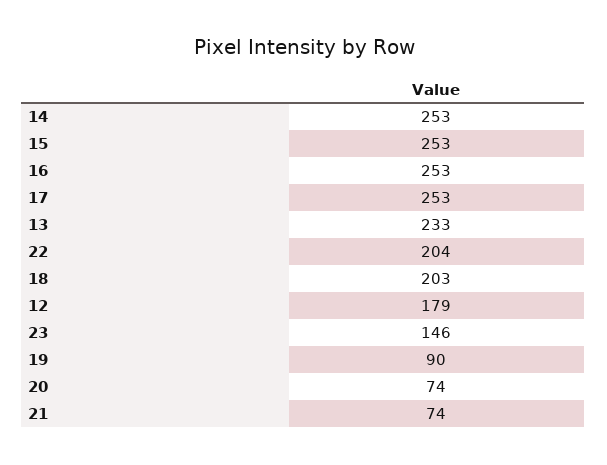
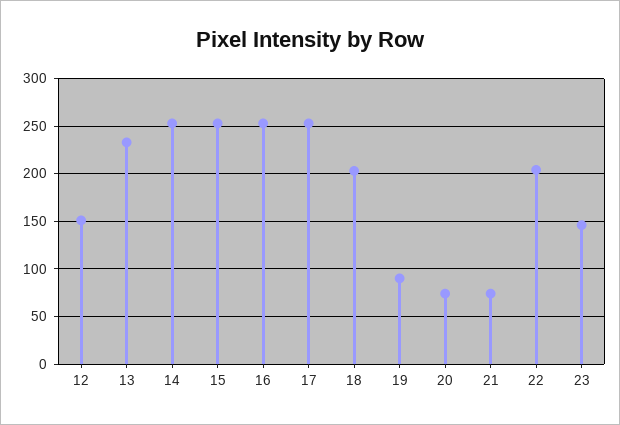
  {
    "14": 253,
    "15": 253,
    "16": 253,
    "17": 253,
    "13": 233,
    "22": 204,
    "18": 203,
-   "12": 179,
+   "12": 150,
    "23": 146,
    "19": 90,
    "20": 74,
    "21": 74
  }

